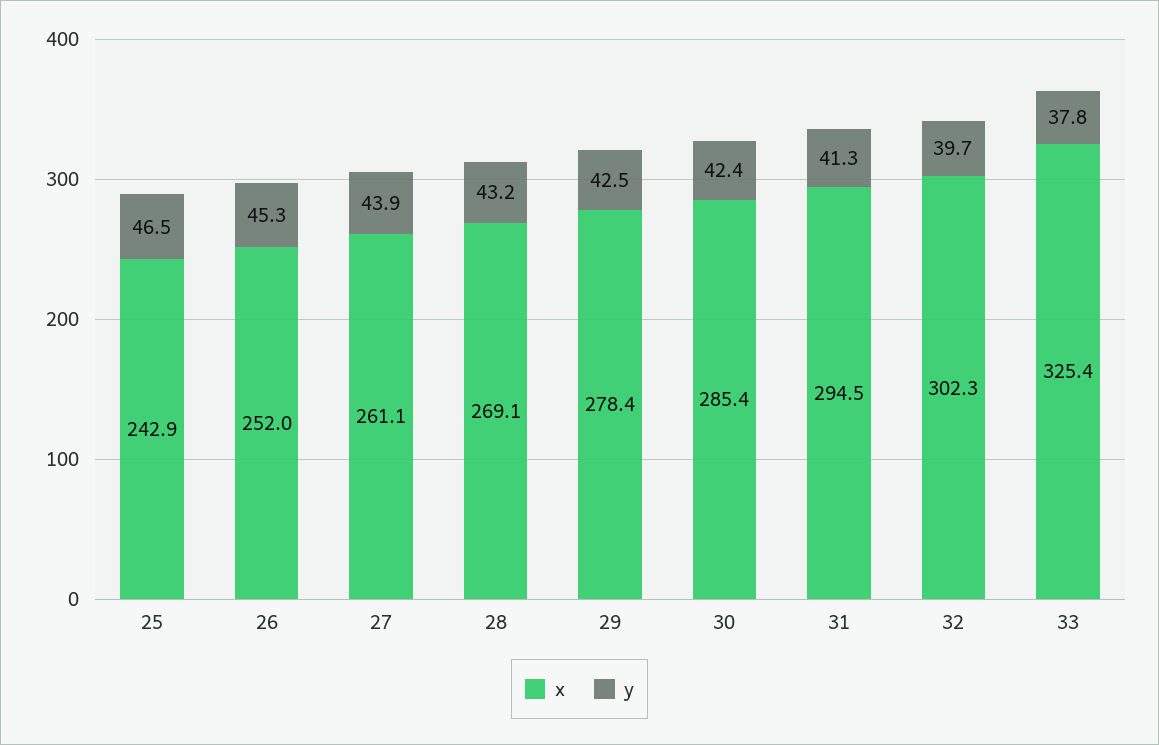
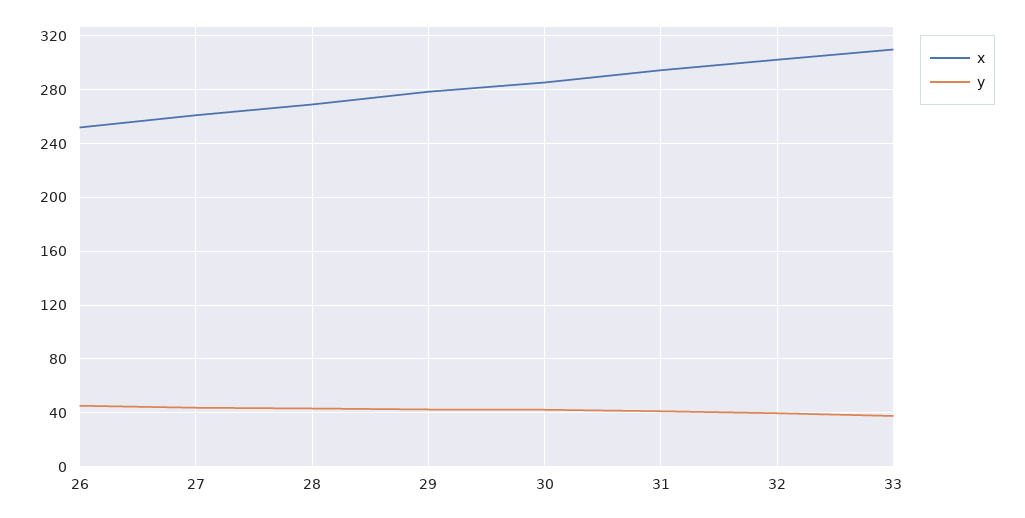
  {
    "x": {
-     "25": 242.9,
      "26": 252,
      "27": 261.1,
      "28": 269.1,
      "29": 278.4,
      "30": 285.4,
      "31": 294.5,
      "32": 302.3,
-     "33": 325.4
+     "33": 310
    },
    "y": {
-     "25": 46.5,
      "26": 45.3,
      "27": 43.9,
      "28": 43.2,
      "29": 42.5,
      "30": 42.4,
      "31": 41.3,
      "32": 39.7,
      "33": 37.8
    }
  }

